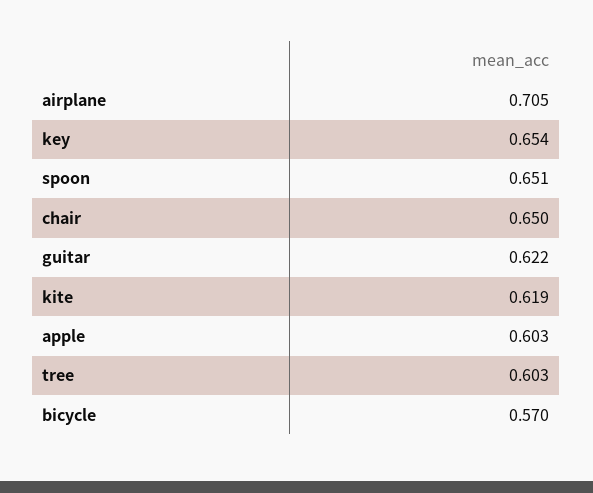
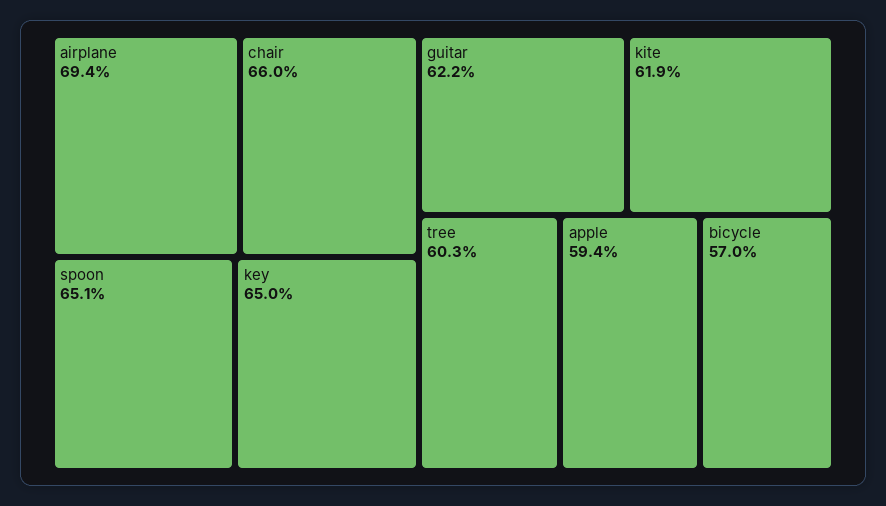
  {
-   "airplane": 0.705,
+   "airplane": 0.694,
-   "key": 0.654,
+   "key": 0.65,
    "spoon": 0.651,
-   "chair": 0.65,
+   "chair": 0.66,
    "guitar": 0.622,
    "kite": 0.619,
-   "apple": 0.603,
+   "apple": 0.594,
    "tree": 0.603,
    "bicycle": 0.57
  }

